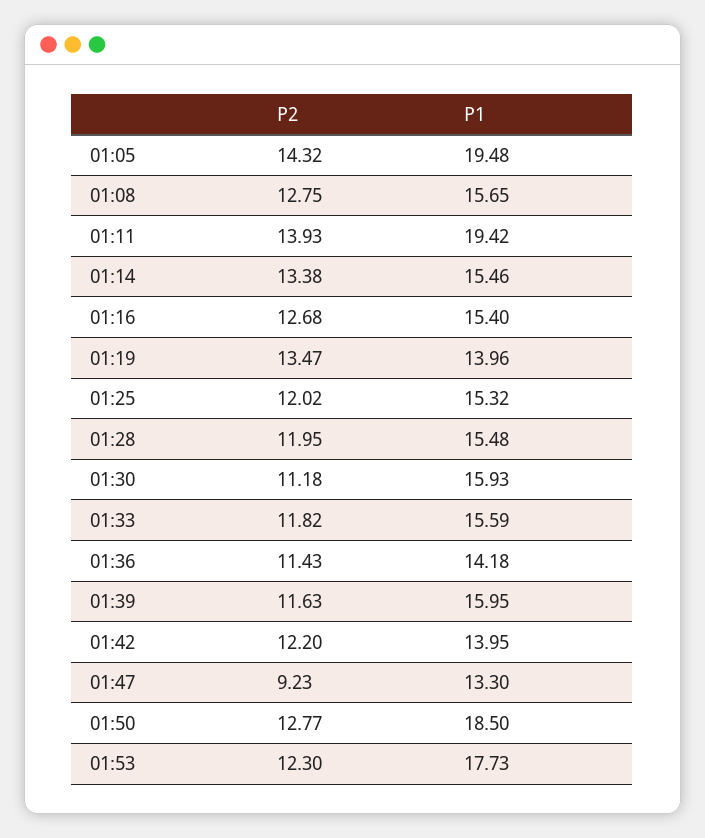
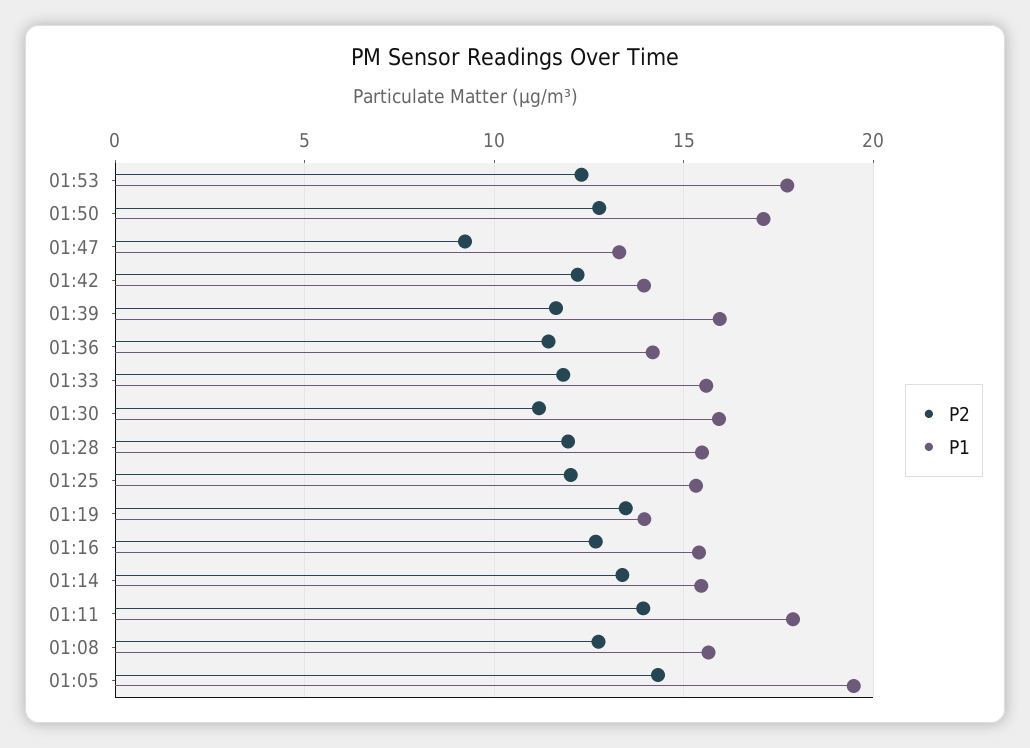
  {
    "P2": {
      "01:05": 14.32,
      "01:08": 12.75,
      "01:11": 13.93,
      "01:14": 13.38,
      "01:16": 12.68,
      "01:19": 13.47,
      "01:25": 12.02,
      "01:28": 11.95,
      "01:30": 11.18,
      "01:33": 11.82,
      "01:36": 11.43,
      "01:39": 11.63,
      "01:42": 12.2,
      "01:47": 9.23,
      "01:50": 12.77,
      "01:53": 12.3
    },
    "P1": {
      "01:05": 19.48,
      "01:08": 15.65,
-     "01:11": 19.42,
+     "01:11": 18,
      "01:14": 15.46,
      "01:16": 15.4,
      "01:19": 13.96,
      "01:25": 15.32,
      "01:28": 15.48,
      "01:30": 15.93,
      "01:33": 15.59,
      "01:36": 14.18,
      "01:39": 15.95,
      "01:42": 13.95,
      "01:47": 13.3,
-     "01:50": 18.5,
+     "01:50": 17,
      "01:53": 17.73
    }
  }

